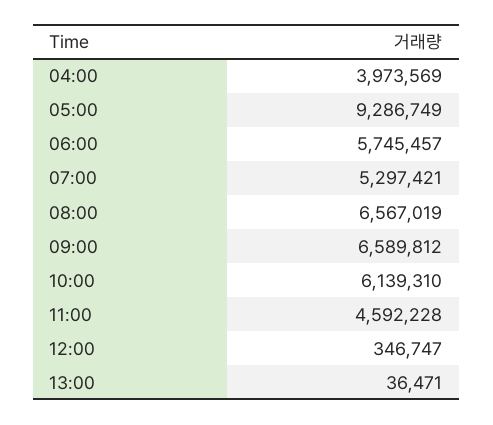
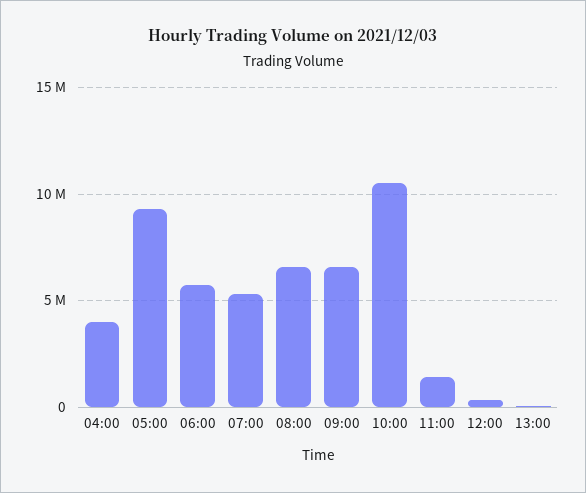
  {
    "04:00": 3973569,
    "05:00": 9286749,
    "06:00": 5745457,
    "07:00": 5297421,
    "08:00": 6567019,
    "09:00": 6589812,
-   "10:00": 6139310,
+   "10:00": 10500000,
-   "11:00": 4592228,
+   "11:00": 1500000,
    "12:00": 346747,
    "13:00": 36471
  }

